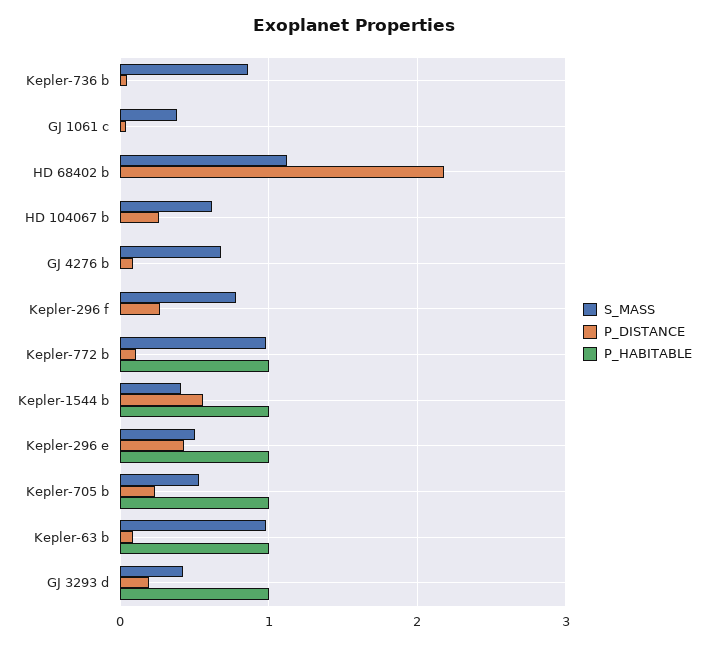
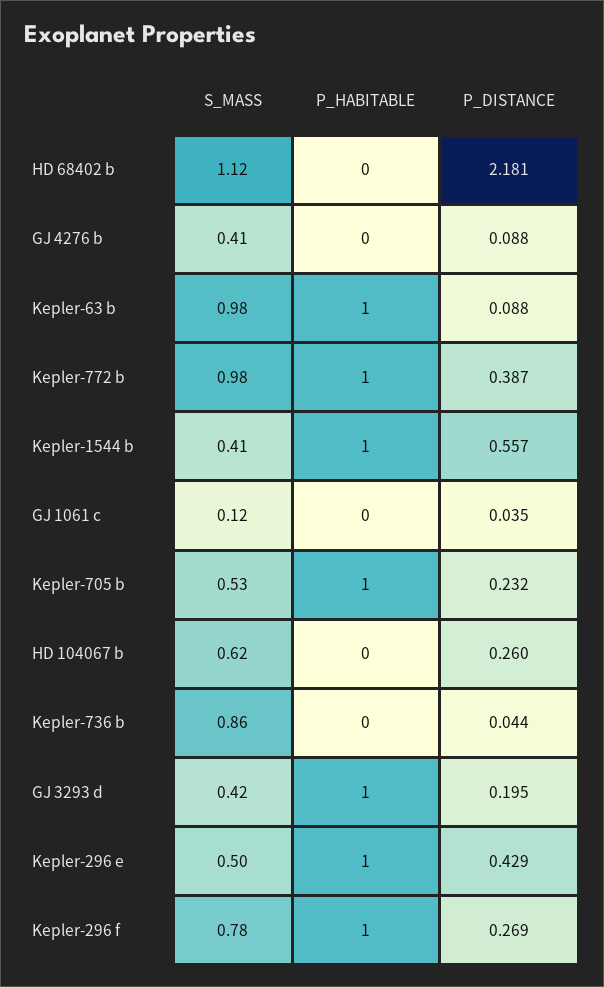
  {
    "S_MASS": {
      "Kepler-736 b": 0.86,
-     "GJ 1061 c": 0.4,
+     "GJ 1061 c": 0.12,
      "HD 68402 b": 1.12,
      "HD 104067 b": 0.62,
-     "GJ 4276 b": 0.7,
+     "GJ 4276 b": 0.41,
      "Kepler-296 f": 0.78,
      "Kepler-772 b": 0.98,
      "Kepler-1544 b": 0.41,
      "Kepler-296 e": 0.5,
      "Kepler-705 b": 0.53,
      "Kepler-63 b": 0.98,
      "GJ 3293 d": 0.42
    },
    "P_DISTANCE": {
      "Kepler-736 b": 0.044,
      "GJ 1061 c": 0.035,
      "HD 68402 b": 2.181,
      "HD 104067 b": 0.26,
      "GJ 4276 b": 0.088,
      "Kepler-296 f": 0.269,
-     "Kepler-772 b": 0.1,
+     "Kepler-772 b": 0.387,
      "Kepler-1544 b": 0.557,
      "Kepler-296 e": 0.429,
      "Kepler-705 b": 0.232,
      "Kepler-63 b": 0.088,
      "GJ 3293 d": 0.195
    },
    "P_HABITABLE": {
      "Kepler-736 b": 0,
      "GJ 1061 c": 0,
      "HD 68402 b": 0,
      "HD 104067 b": 0,
      "GJ 4276 b": 0,
-     "Kepler-296 f": 0,
+     "Kepler-296 f": 1,
      "Kepler-772 b": 1,
      "Kepler-1544 b": 1,
      "Kepler-296 e": 1,
      "Kepler-705 b": 1,
      "Kepler-63 b": 1,
      "GJ 3293 d": 1
    }
  }

